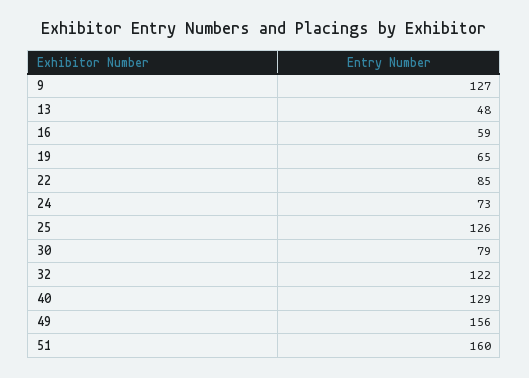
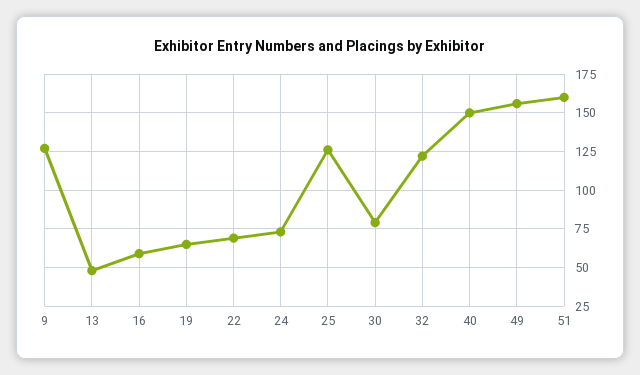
  {
    "9": 127,
    "13": 48,
    "16": 59,
    "19": 65,
-   "22": 85,
+   "22": 70,
    "24": 73,
    "25": 126,
    "30": 79,
    "32": 122,
-   "40": 129,
+   "40": 150,
    "49": 156,
    "51": 160
  }

